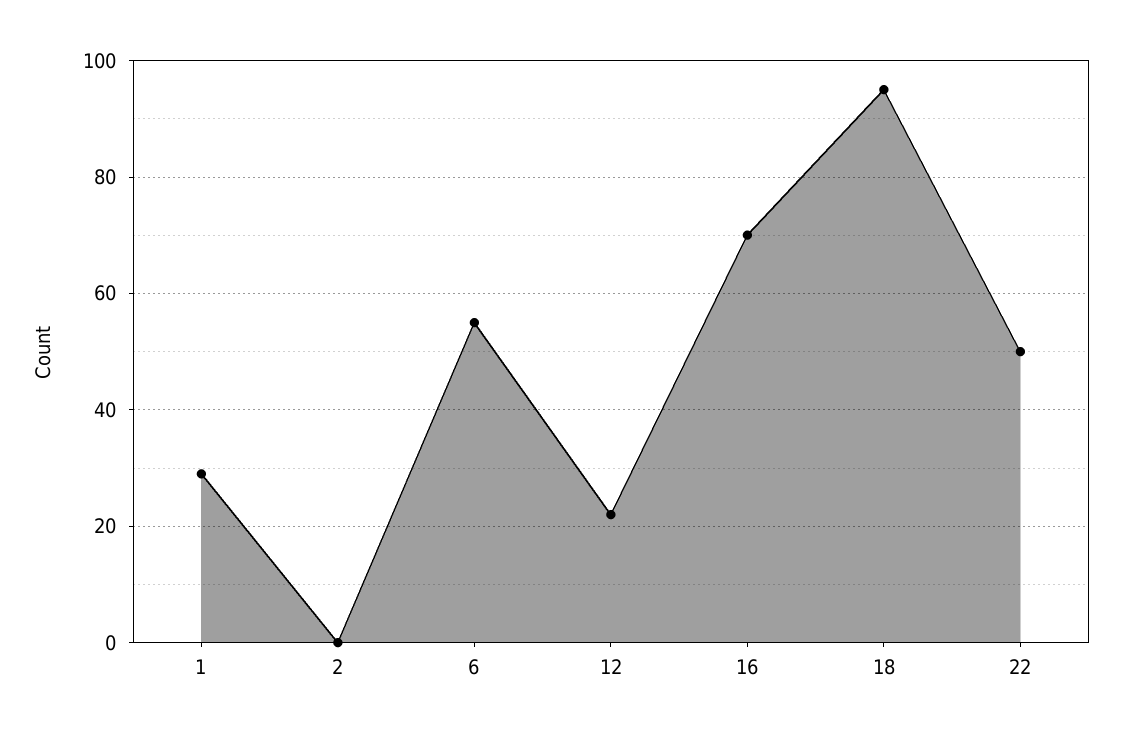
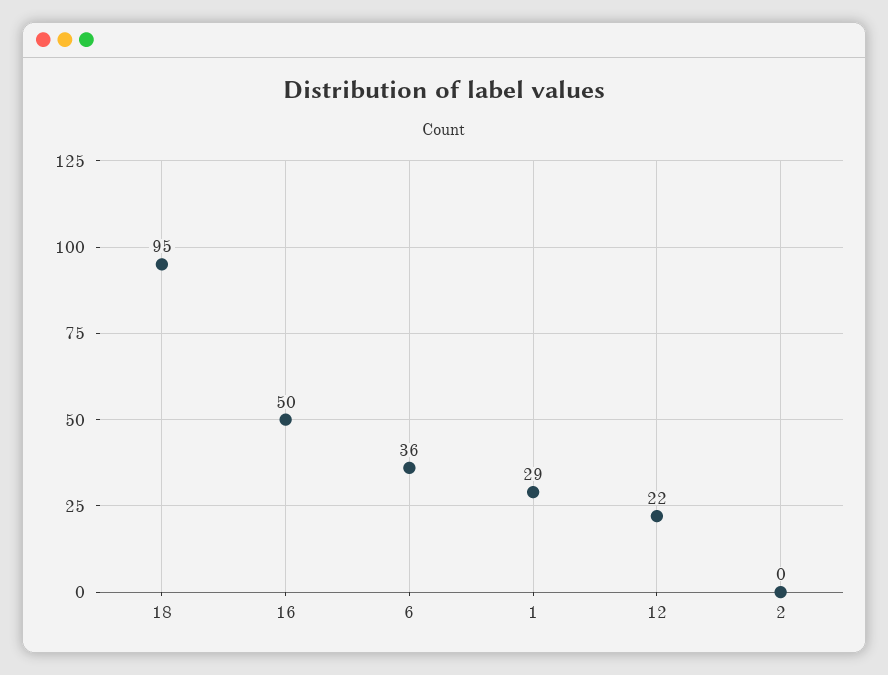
  {
    "1": 29,
    "2": 0,
-   "6": 55,
+   "6": 36,
    "12": 22,
-   "16": 70,
+   "16": 50,
-   "18": 95,
+   "18": 95
-   "22": 50
  }

